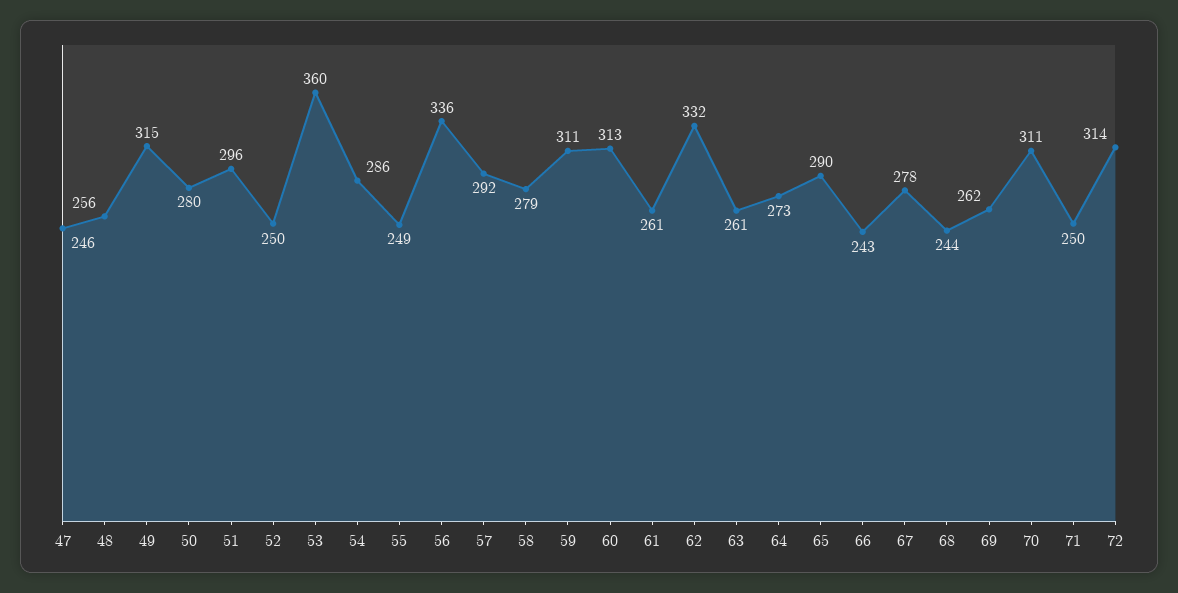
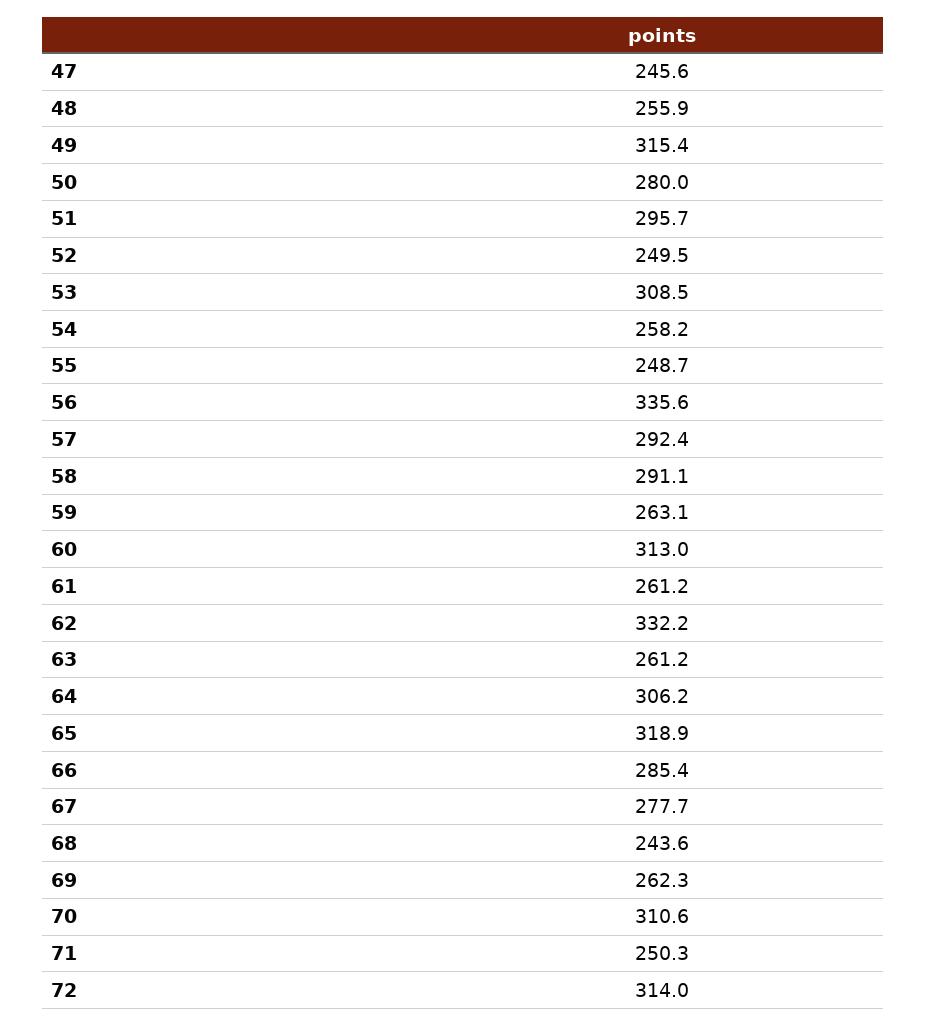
  {
    "47": 245.6,
    "48": 255.9,
    "49": 315.4,
    "50": 280,
    "51": 295.7,
    "52": 249.5,
-   "53": 360,
+   "53": 308.5,
-   "54": 286,
+   "54": 258.2,
    "55": 248.7,
    "56": 335.6,
    "57": 292.4,
-   "58": 279,
+   "58": 291.1,
-   "59": 311,
+   "59": 263.1,
    "60": 313,
    "61": 261.2,
    "62": 332.2,
    "63": 261.2,
-   "64": 273,
+   "64": 306.2,
-   "65": 290,
+   "65": 318.9,
-   "66": 243,
+   "66": 285.4,
    "67": 277.7,
    "68": 243.6,
    "69": 262.3,
    "70": 310.6,
    "71": 250.3,
    "72": 314
  }

